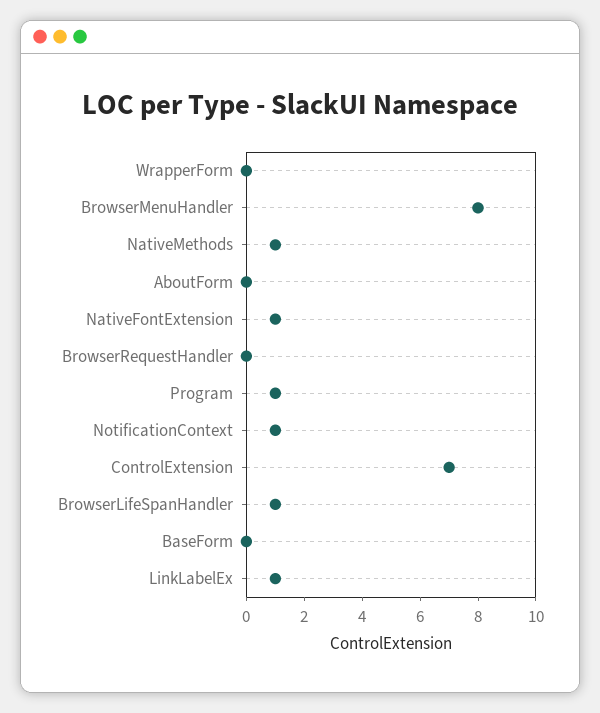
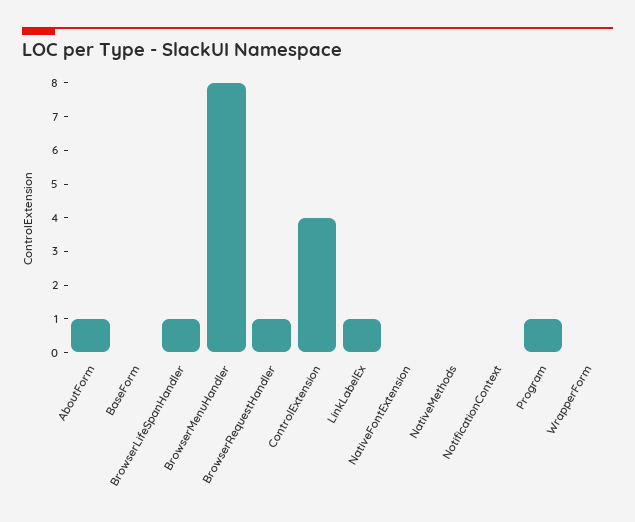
  {
    "WrapperForm": 0,
    "BrowserMenuHandler": 8,
-   "NativeMethods": 1,
+   "NativeMethods": 0,
-   "AboutForm": 0,
+   "AboutForm": 1,
-   "NativeFontExtension": 1,
+   "NativeFontExtension": 0,
-   "BrowserRequestHandler": 0,
+   "BrowserRequestHandler": 1,
    "Program": 1,
-   "NotificationContext": 1,
+   "NotificationContext": 0,
-   "ControlExtension": 7,
+   "ControlExtension": 4,
    "BrowserLifeSpanHandler": 1,
    "BaseForm": 0,
    "LinkLabelEx": 1
  }

